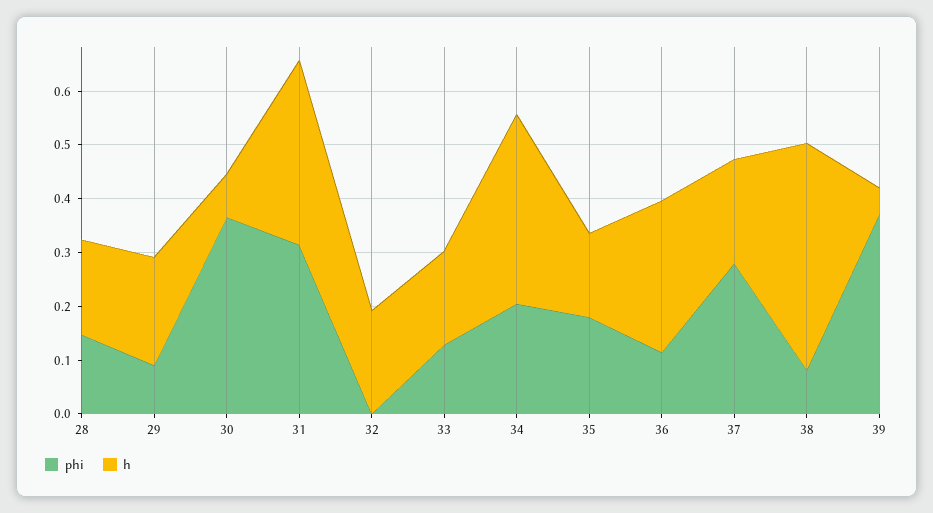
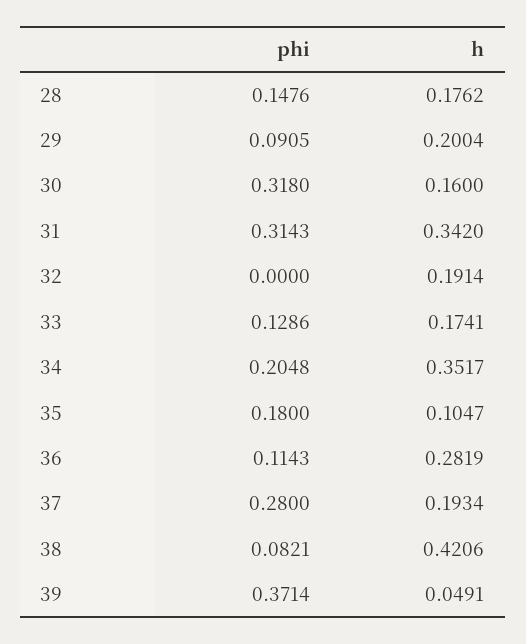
  {
    "phi": {
      "28": 0.1476,
      "29": 0.0905,
-     "30": 0.36,
+     "30": 0.318,
      "31": 0.3143,
      "32": 0,
      "33": 0.1286,
      "34": 0.2048,
      "35": 0.18,
      "36": 0.1143,
      "37": 0.28,
      "38": 0.0821,
      "39": 0.3714
    },
    "h": {
      "28": 0.1762,
      "29": 0.2004,
-     "30": 0.08,
+     "30": 0.16,
      "31": 0.342,
      "32": 0.1914,
      "33": 0.1741,
      "34": 0.3517,
-     "35": 0.16,
+     "35": 0.1047,
      "36": 0.2819,
      "37": 0.1934,
      "38": 0.4206,
      "39": 0.0491
    }
  }

